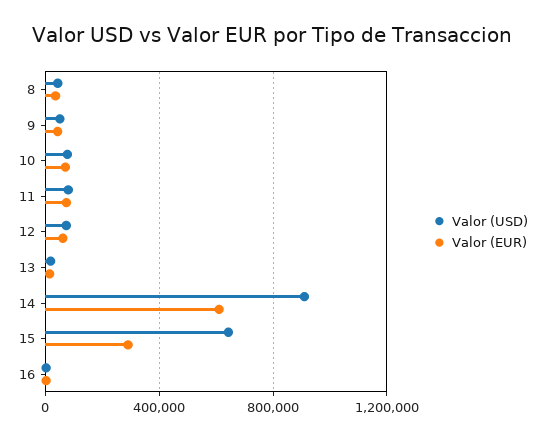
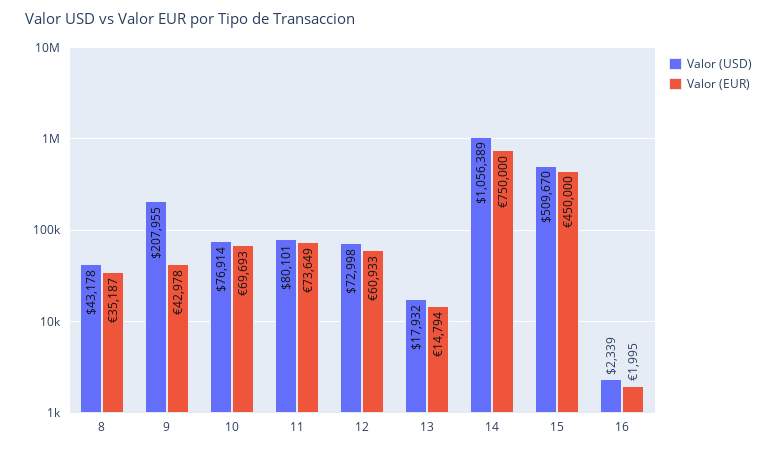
  {
    "Valor (USD)": {
      "8": 43178,
-     "9": 50000,
+     "9": 207955,
      "10": 76914,
      "11": 80101,
      "12": 72998,
      "13": 17932,
-     "14": 900000,
+     "14": 1056389,
-     "15": 650000,
+     "15": 509670,
      "16": 2339
    },
    "Valor (EUR)": {
      "8": 35187,
      "9": 42978,
      "10": 69693,
      "11": 73649,
      "12": 60933,
      "13": 14794,
-     "14": 600000,
+     "14": 750000,
-     "15": 300000,
+     "15": 450000,
      "16": 1995
    }
  }

